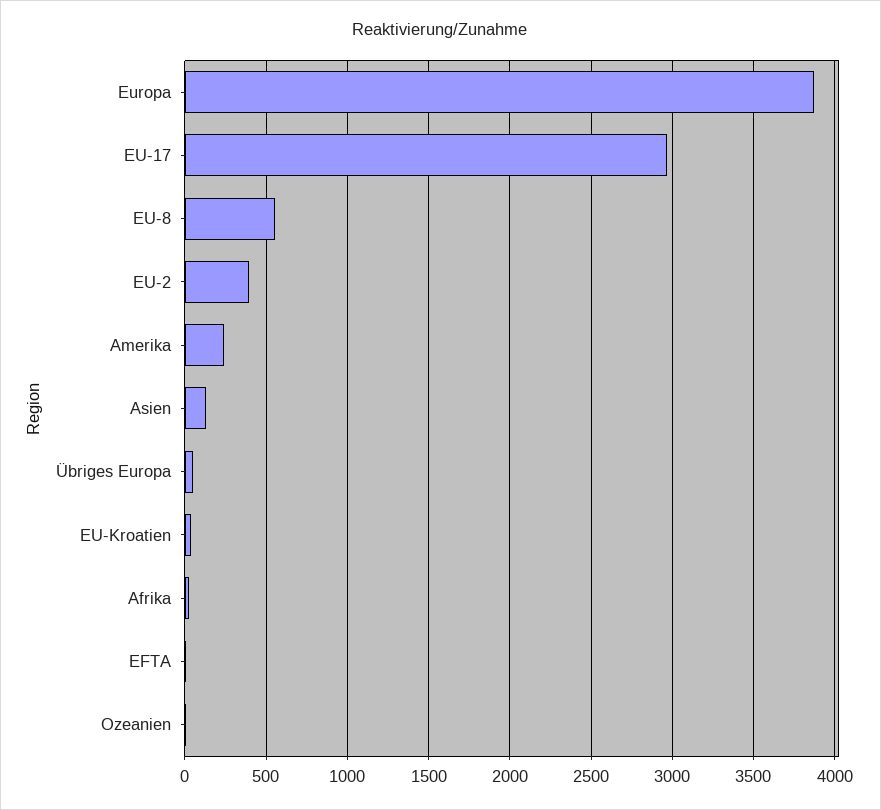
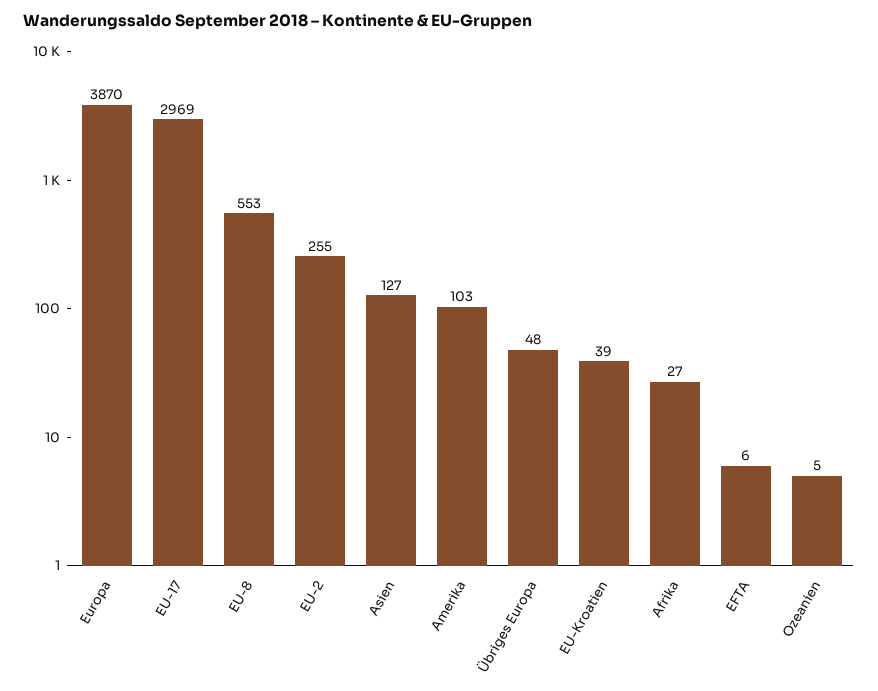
  {
    "Europa": 3870,
    "EU-17": 2969,
    "EU-8": 553,
-   "EU-2": 400,
+   "EU-2": 255,
-   "Amerika": 250,
+   "Amerika": 103,
    "Asien": 127,
    "Übriges Europa": 48,
    "EU-Kroatien": 39,
    "Afrika": 27,
    "EFTA": 6,
    "Ozeanien": 5
  }

